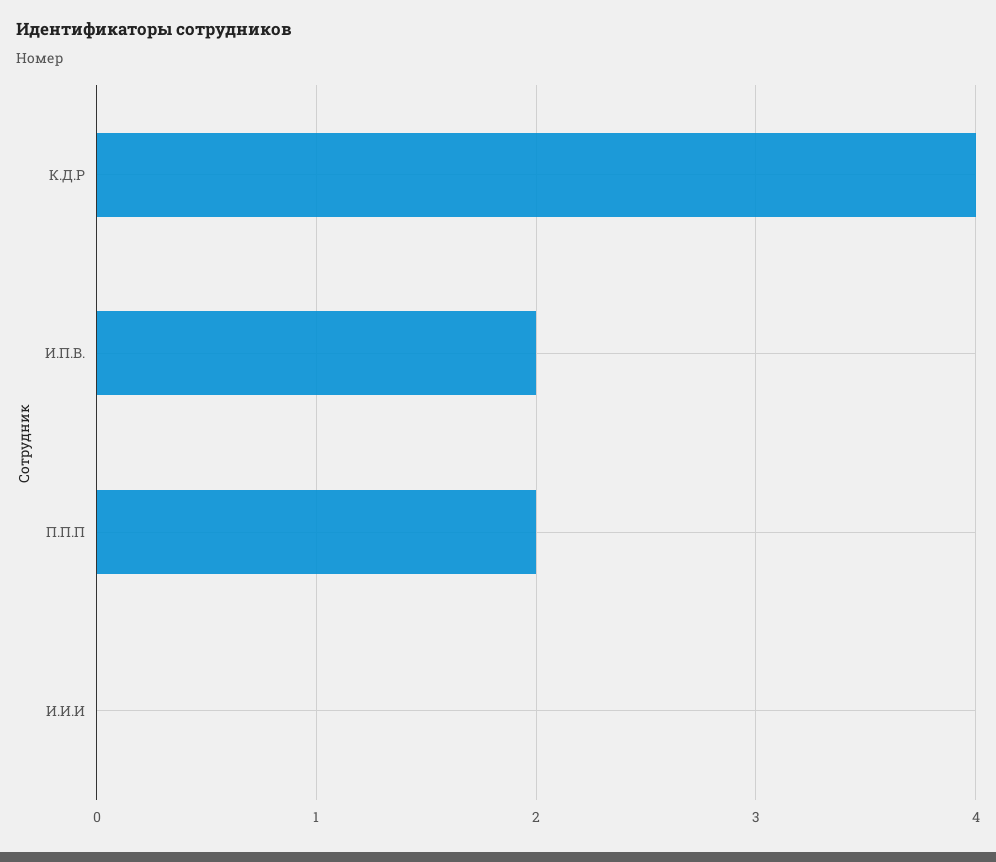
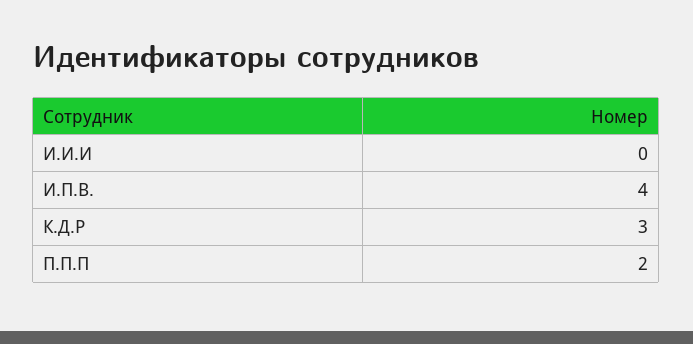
  {
-   "К.Д.Р": 4,
+   "К.Д.Р": 3,
-   "И.П.В.": 2,
+   "И.П.В.": 4,
    "П.П.П": 2,
    "И.И.И": 0
  }

